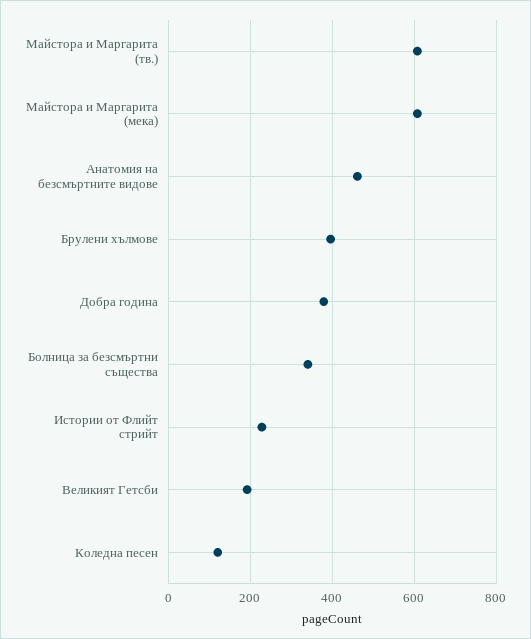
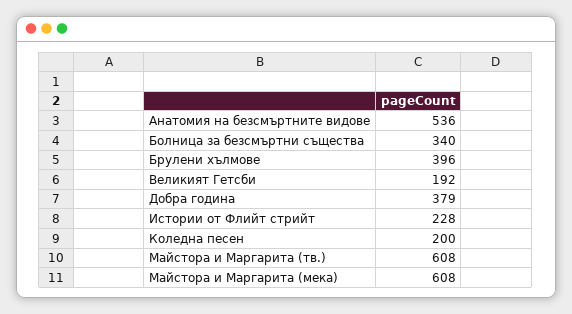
  {
    "Майстора и Маргарита (тв.)": 608,
    "Майстора и Маргарита (мека)": 608,
-   "Анатомия на безсмъртните видове": 460,
+   "Анатомия на безсмъртните видове": 536,
    "Брулени хълмове": 396,
    "Добра година": 379,
    "Болница за безсмъртни същества": 340,
    "Истории от Флийт стрийт": 228,
    "Великият Гетсби": 192,
-   "Коледна песен": 120
+   "Коледна песен": 200
  }

